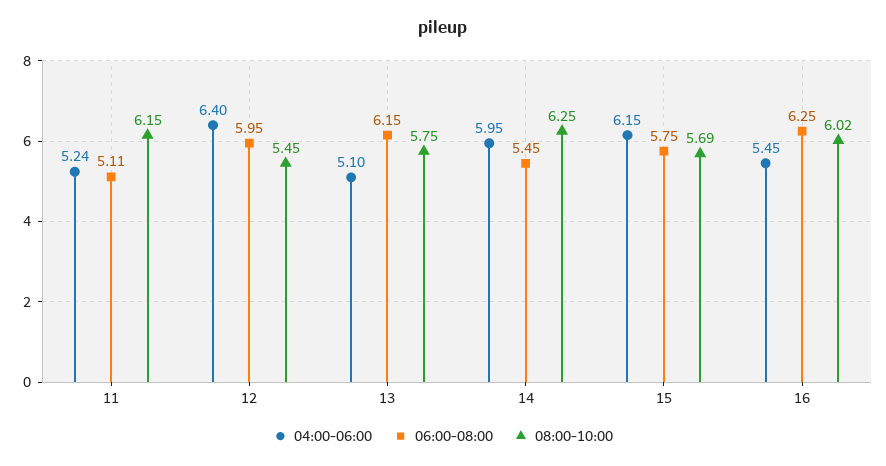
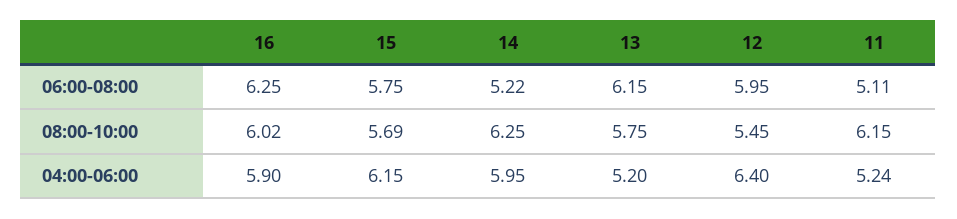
  {
    "04:00-06:00": {
      "11": 5.24,
      "12": 6.4,
-     "13": 5.1,
+     "13": 5.2,
      "14": 5.95,
      "15": 6.15,
-     "16": 5.45
+     "16": 5.9
    },
    "06:00-08:00": {
      "11": 5.11,
      "12": 5.95,
      "13": 6.15,
-     "14": 5.45,
+     "14": 5.22,
      "15": 5.75,
      "16": 6.25
    },
    "08:00-10:00": {
      "11": 6.15,
      "12": 5.45,
      "13": 5.75,
      "14": 6.25,
      "15": 5.69,
      "16": 6.02
    }
  }

